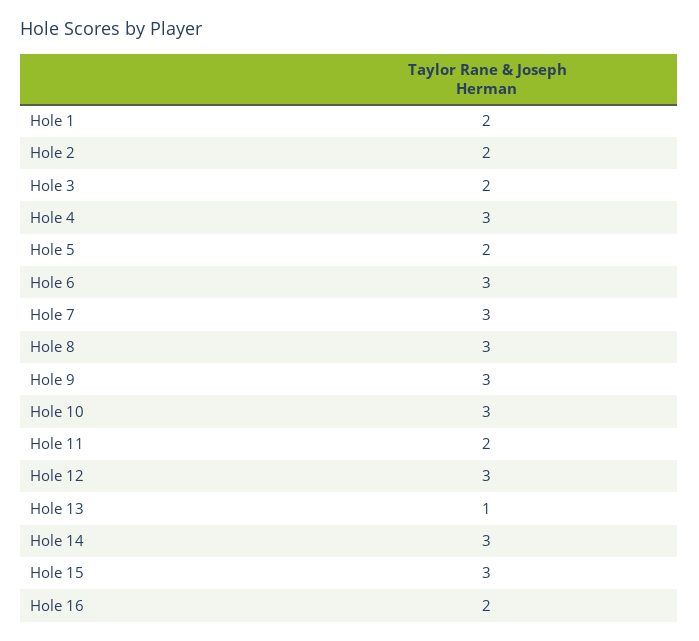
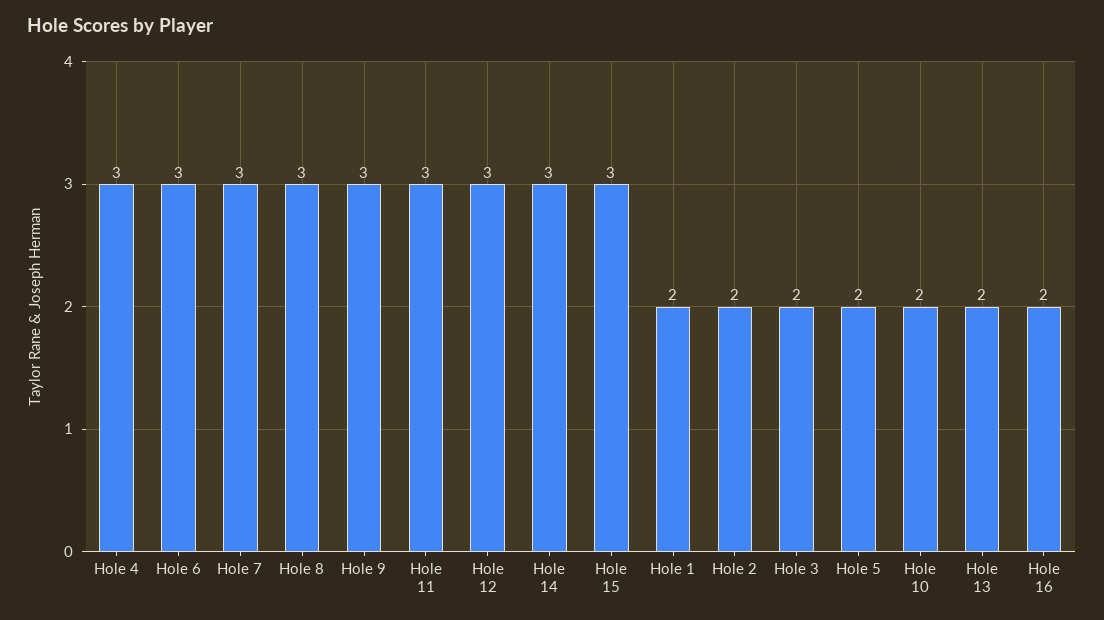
  {
    "Hole 1": 2,
    "Hole 2": 2,
    "Hole 3": 2,
    "Hole 4": 3,
    "Hole 5": 2,
    "Hole 6": 3,
    "Hole 7": 3,
    "Hole 8": 3,
    "Hole 9": 3,
-   "Hole 10": 3,
+   "Hole 10": 2,
-   "Hole 11": 2,
+   "Hole 11": 3,
    "Hole 12": 3,
-   "Hole 13": 1,
+   "Hole 13": 2,
    "Hole 14": 3,
    "Hole 15": 3,
    "Hole 16": 2
  }

